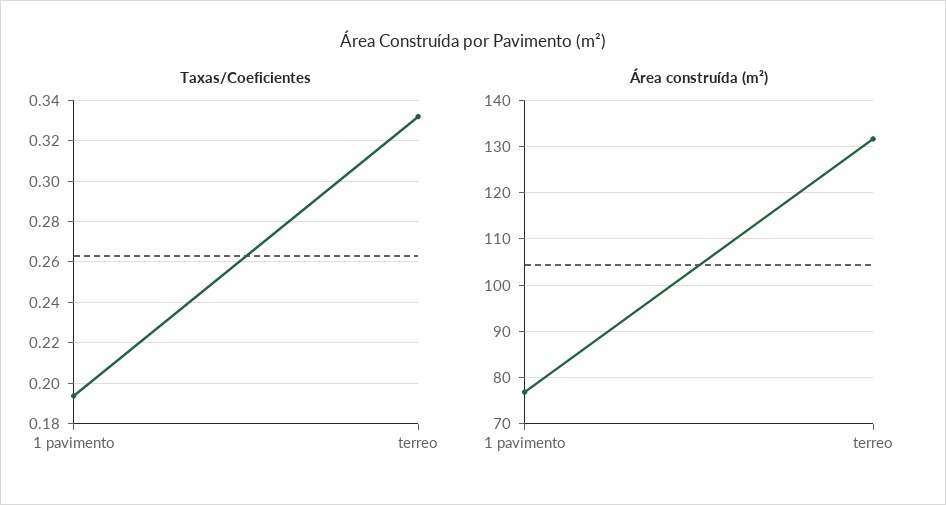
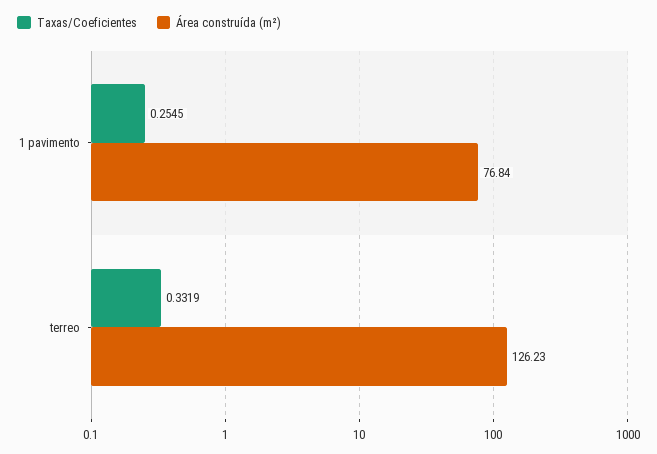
  {
    "Taxas/Coeficientes": {
-     "1 pavimento": 0.195,
+     "1 pavimento": 0.2545,
      "terreo": 0.3319
    },
    "Área construída (m²)": {
      "1 pavimento": 76.84,
-     "terreo": 132
+     "terreo": 126.23
    }
  }

